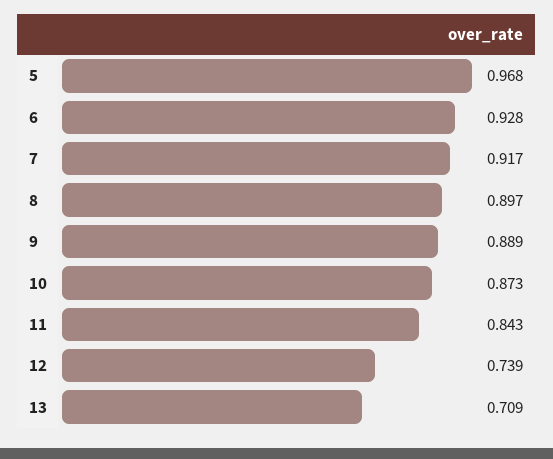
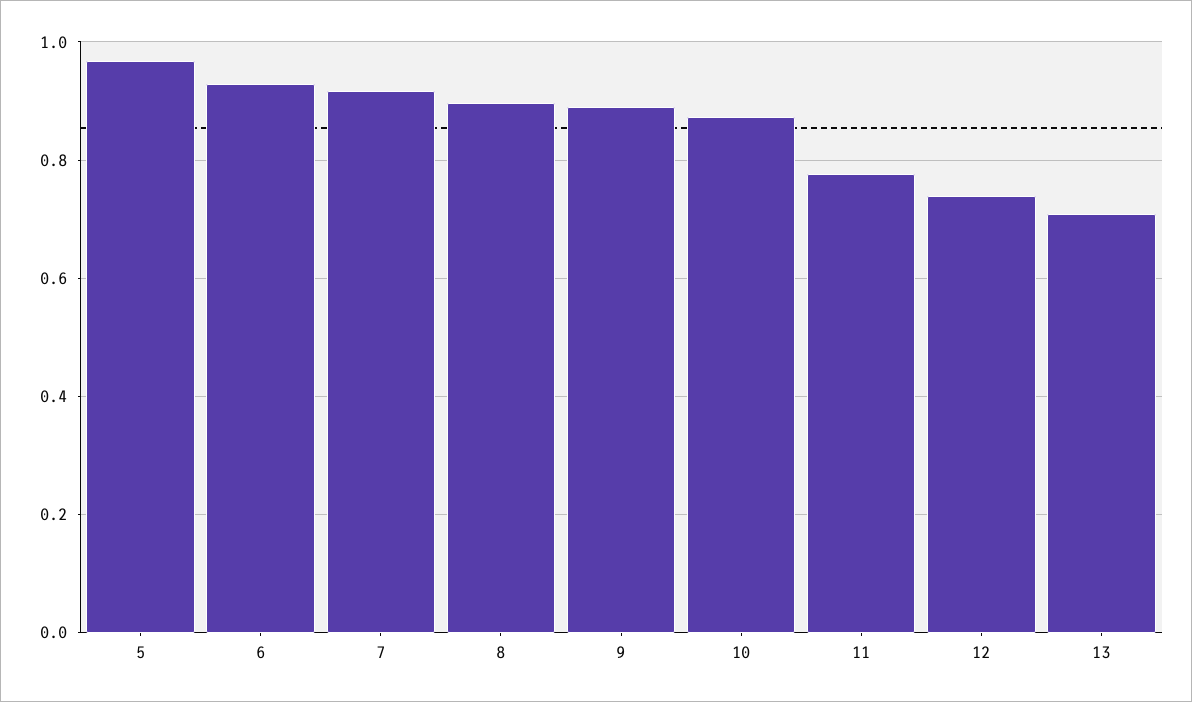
  {
    "5": 0.968,
    "6": 0.928,
    "7": 0.917,
    "8": 0.897,
    "9": 0.889,
    "10": 0.873,
-   "11": 0.843,
+   "11": 0.78,
    "12": 0.739,
    "13": 0.709
  }

